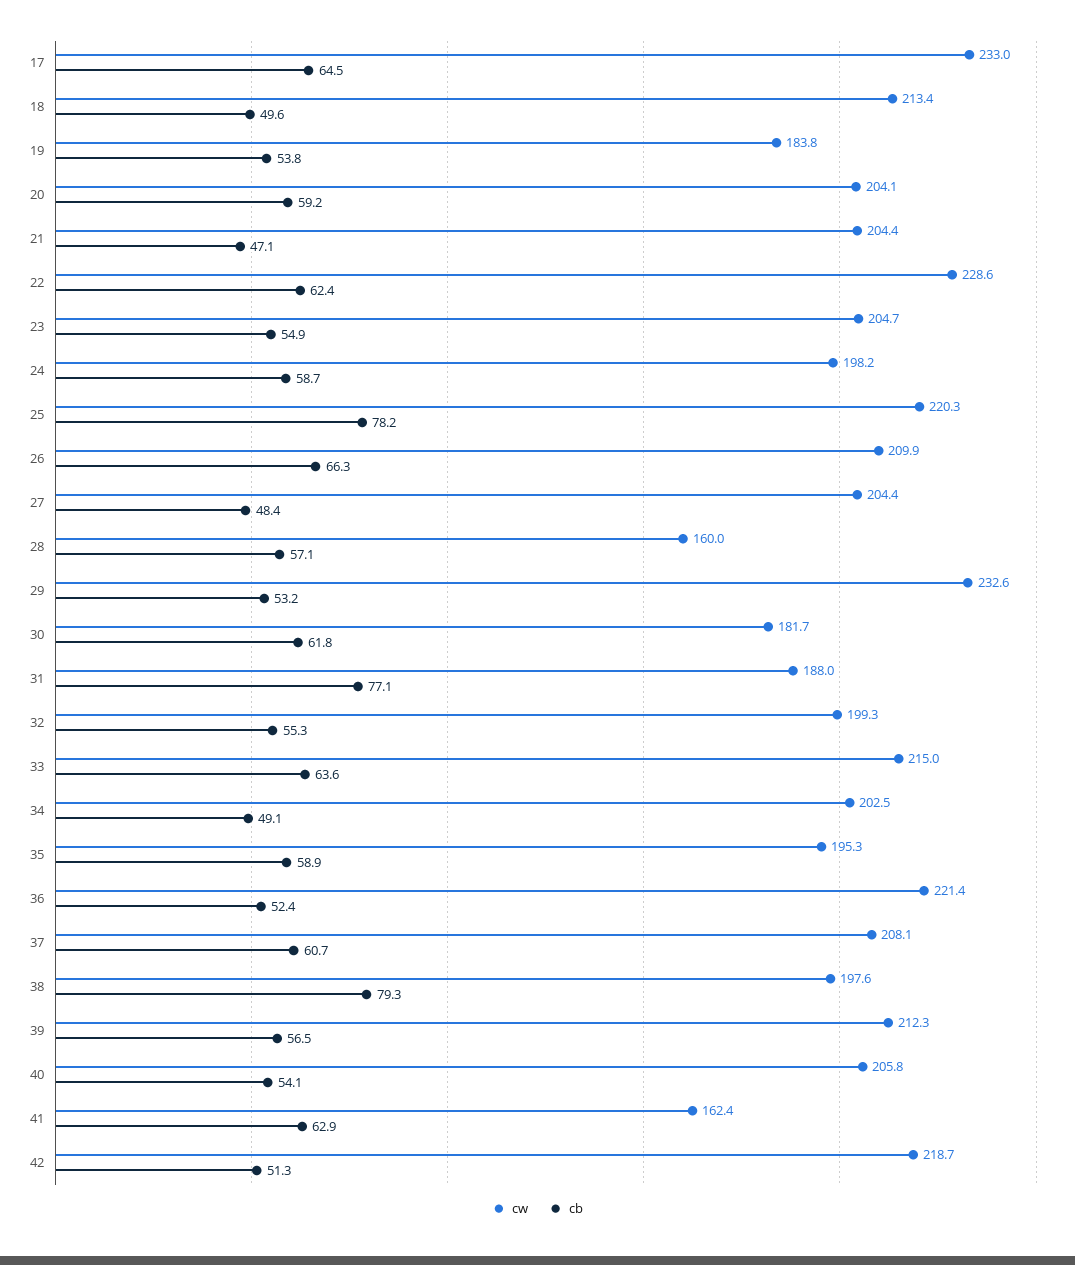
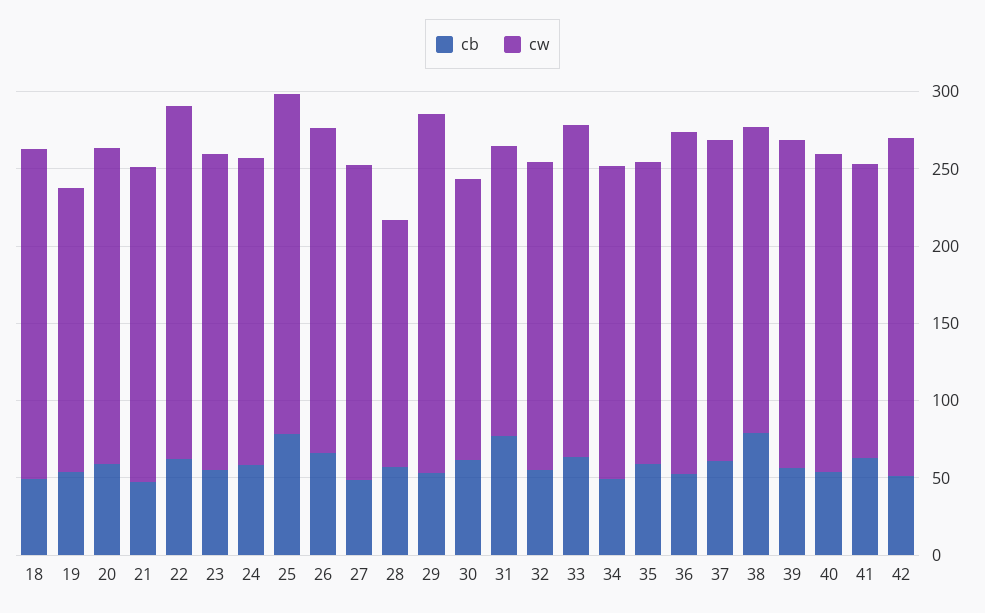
  {
    "cw": {
-     "17": 233,
      "18": 213.4,
      "19": 183.8,
      "20": 204.1,
      "21": 204.4,
      "22": 228.6,
      "23": 204.7,
      "24": 198.2,
      "25": 220.3,
      "26": 209.9,
      "27": 204.4,
      "28": 160,
      "29": 232.6,
      "30": 181.7,
      "31": 188,
      "32": 199.3,
      "33": 215,
      "34": 202.5,
      "35": 195.3,
      "36": 221.4,
      "37": 208.1,
      "38": 197.6,
      "39": 212.3,
      "40": 205.8,
-     "41": 162.4,
+     "41": 190,
      "42": 218.7
    },
    "cb": {
-     "17": 64.5,
      "18": 49.6,
      "19": 53.8,
      "20": 59.2,
      "21": 47.1,
      "22": 62.4,
      "23": 54.9,
      "24": 58.7,
      "25": 78.2,
      "26": 66.3,
      "27": 48.4,
      "28": 57.1,
      "29": 53.2,
      "30": 61.8,
      "31": 77.1,
      "32": 55.3,
      "33": 63.6,
      "34": 49.1,
      "35": 58.9,
      "36": 52.4,
      "37": 60.7,
      "38": 79.3,
      "39": 56.5,
      "40": 54.1,
      "41": 62.9,
      "42": 51.3
    }
  }

